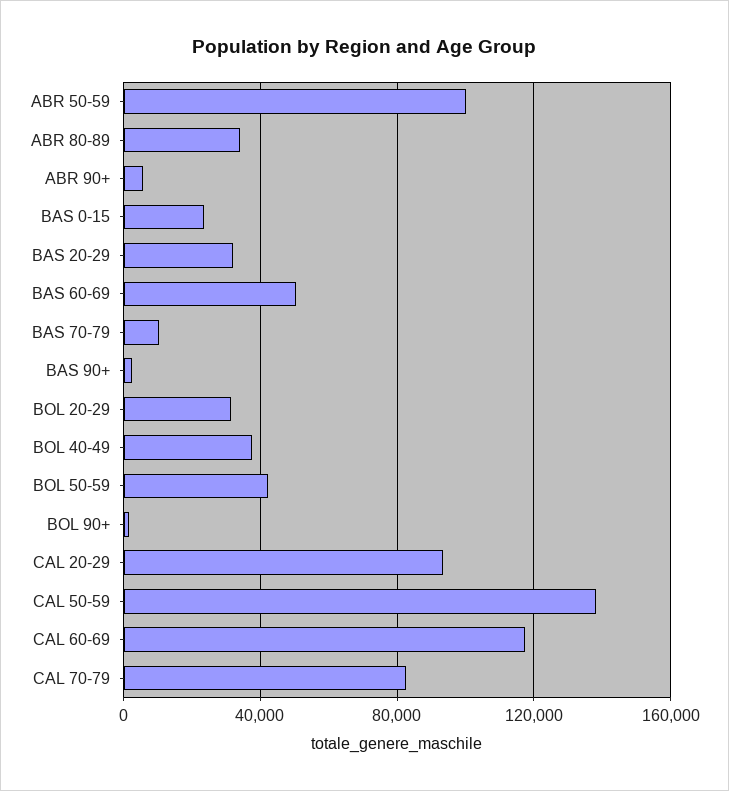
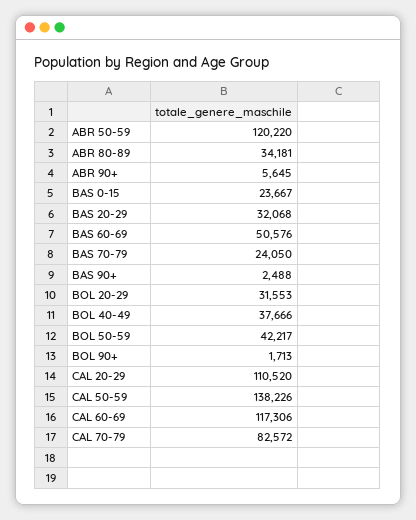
  {
-   "ABR 50-59": 100000,
+   "ABR 50-59": 120220,
    "ABR 80-89": 34181,
    "ABR 90+": 5645,
    "BAS 0-15": 23667,
    "BAS 20-29": 32068,
    "BAS 60-69": 50576,
-   "BAS 70-79": 10000,
+   "BAS 70-79": 24050,
    "BAS 90+": 2488,
    "BOL 20-29": 31553,
    "BOL 40-49": 37666,
    "BOL 50-59": 42217,
    "BOL 90+": 1713,
-   "CAL 20-29": 95000,
+   "CAL 20-29": 110520,
    "CAL 50-59": 138226,
    "CAL 60-69": 117306,
    "CAL 70-79": 82572
  }

